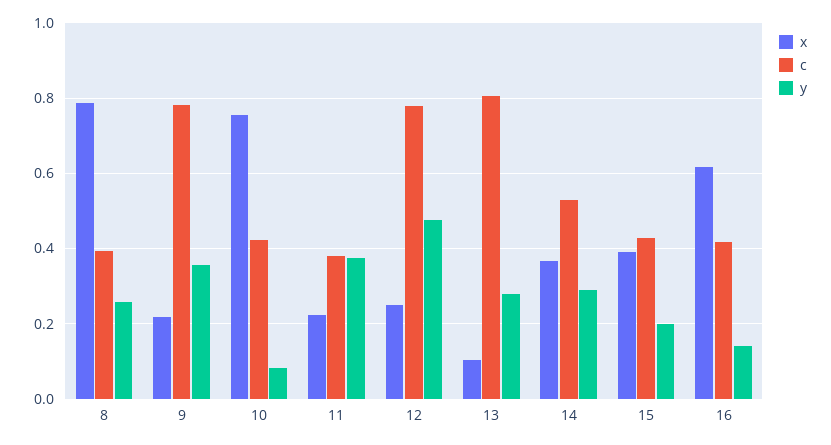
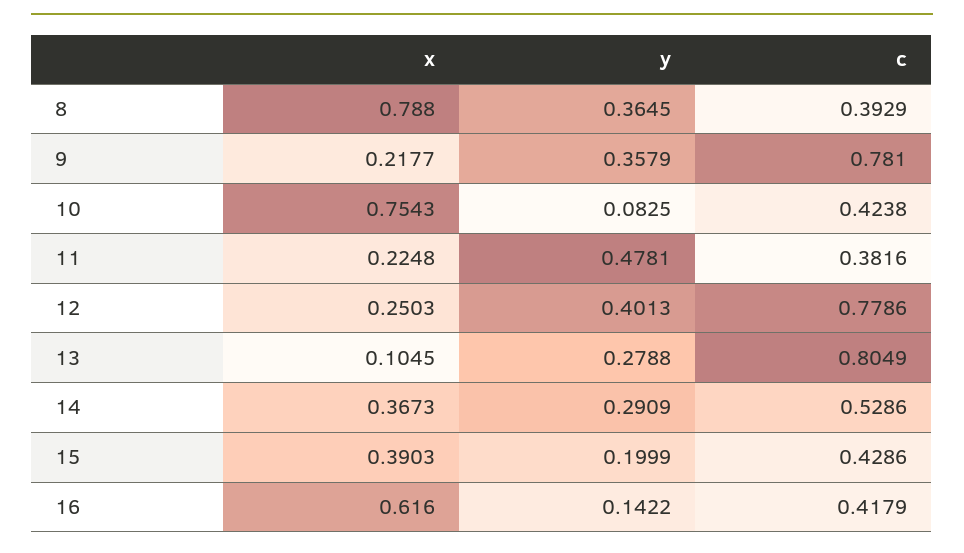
  {
    "x": {
      "8": 0.788,
      "9": 0.2177,
      "10": 0.7543,
      "11": 0.2248,
      "12": 0.2503,
      "13": 0.1045,
      "14": 0.3673,
      "15": 0.3903,
      "16": 0.616
    },
    "c": {
      "8": 0.3929,
      "9": 0.781,
      "10": 0.4238,
      "11": 0.3816,
      "12": 0.7786,
      "13": 0.8049,
      "14": 0.5286,
      "15": 0.4286,
      "16": 0.4179
    },
    "y": {
-     "8": 0.26,
+     "8": 0.3645,
      "9": 0.3579,
      "10": 0.0825,
-     "11": 0.38,
+     "11": 0.4781,
-     "12": 0.48,
+     "12": 0.4013,
      "13": 0.2788,
      "14": 0.2909,
      "15": 0.1999,
      "16": 0.1422
    }
  }

